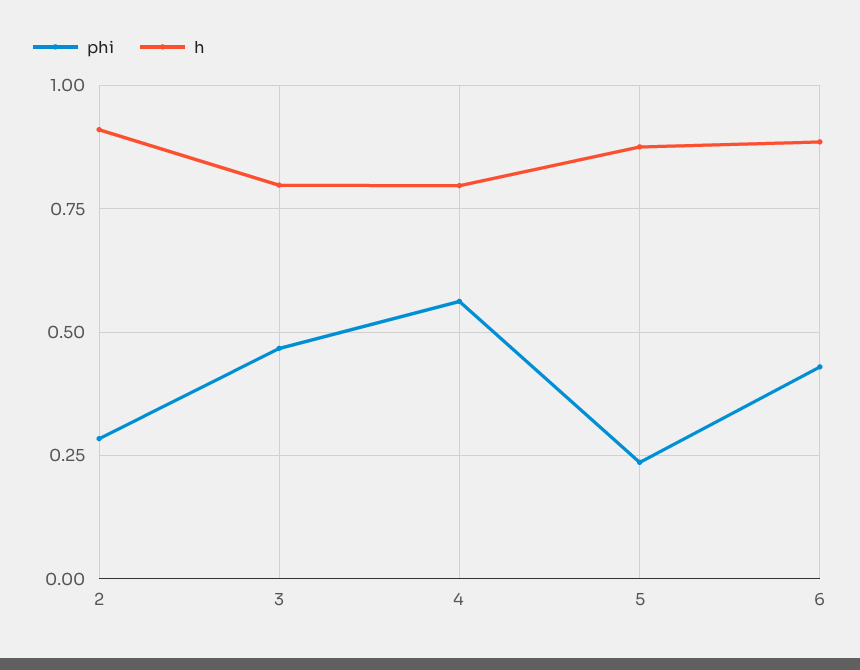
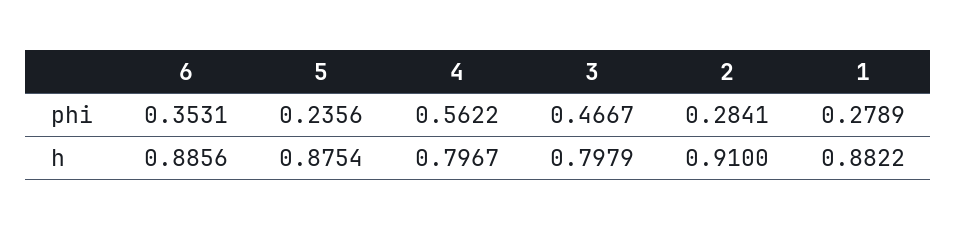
  {
    "phi": {
      "2": 0.2841,
      "3": 0.4667,
      "4": 0.5622,
      "5": 0.2356,
-     "6": 0.425
+     "6": 0.3531,
+     "1": 0.2789
    },
    "h": {
      "2": 0.91,
      "3": 0.7979,
      "4": 0.7967,
      "5": 0.8754,
-     "6": 0.8856
+     "6": 0.8856,
+     "1": 0.8822
    }
  }

